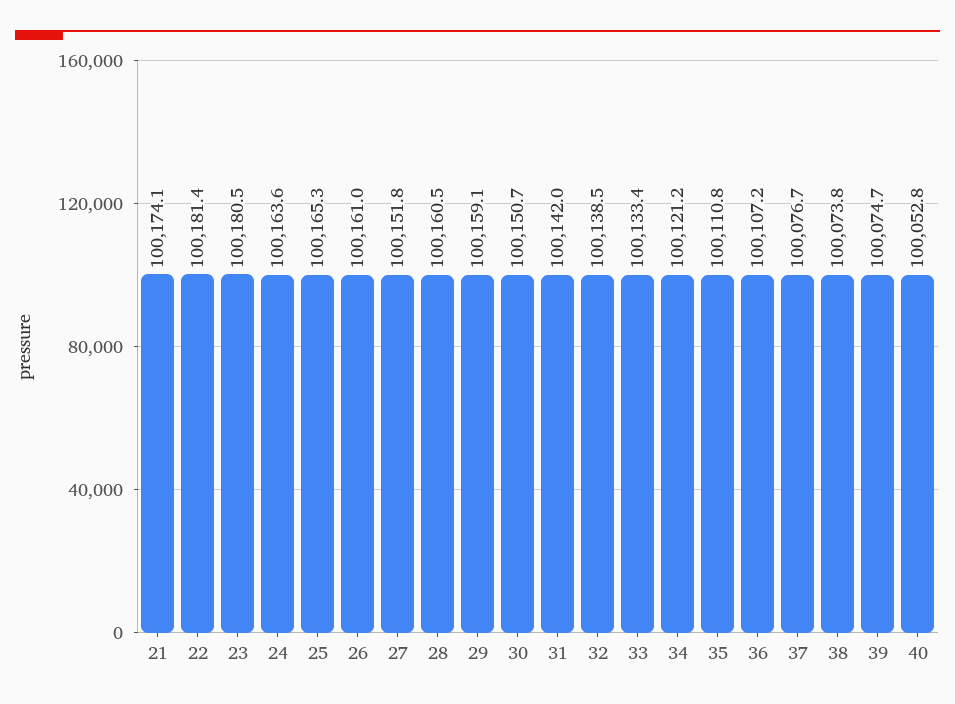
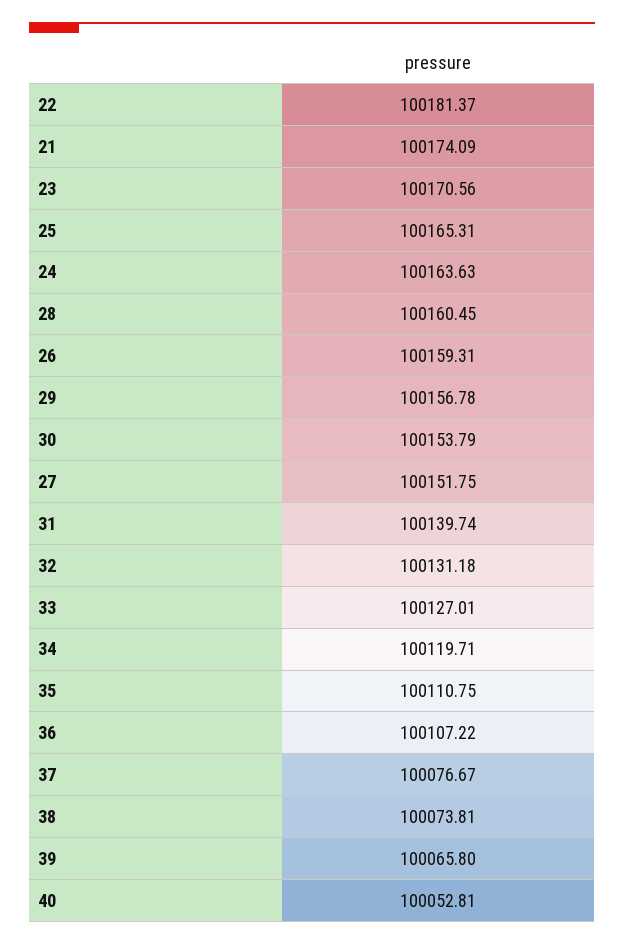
  {
    "21": 100174.09,
    "22": 100181.37,
-   "23": 100180.5,
+   "23": 100170.56,
    "24": 100163.63,
    "25": 100165.31,
-   "26": 100161,
+   "26": 100159.31,
    "27": 100151.75,
    "28": 100160.45,
-   "29": 100159.1,
+   "29": 100156.78,
-   "30": 100150.7,
+   "30": 100153.79,
-   "31": 100142,
+   "31": 100139.74,
-   "32": 100138.5,
+   "32": 100131.18,
-   "33": 100133.4,
+   "33": 100127.01,
-   "34": 100121.2,
+   "34": 100119.71,
    "35": 100110.75,
    "36": 100107.22,
    "37": 100076.67,
    "38": 100073.81,
-   "39": 100074.7,
+   "39": 100065.8,
    "40": 100052.81
  }

